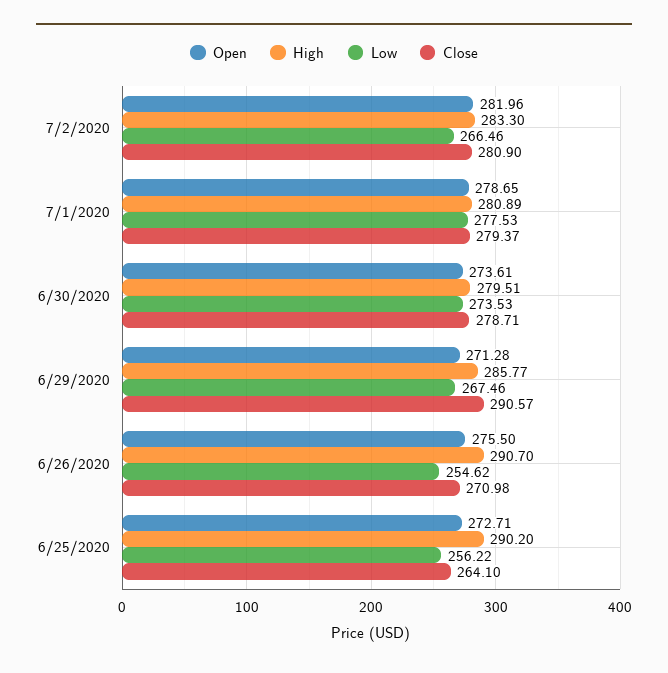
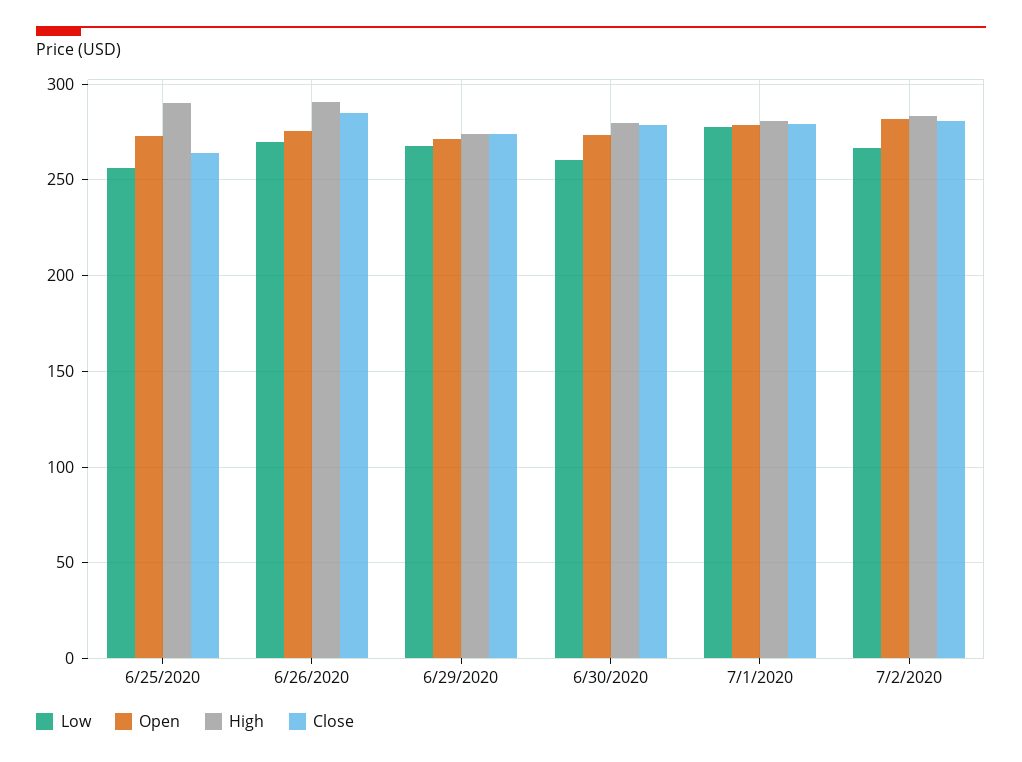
  {
    "Open": {
      "7/2/2020": 281.96,
      "7/1/2020": 278.65,
      "6/30/2020": 273.61,
      "6/29/2020": 271.28,
      "6/26/2020": 275.5,
      "6/25/2020": 272.71
    },
    "High": {
      "7/2/2020": 283.3,
      "7/1/2020": 280.89,
      "6/30/2020": 279.51,
-     "6/29/2020": 285.77,
+     "6/29/2020": 275,
      "6/26/2020": 290.7,
      "6/25/2020": 290.2
    },
    "Low": {
      "7/2/2020": 266.46,
      "7/1/2020": 277.53,
-     "6/30/2020": 273.53,
+     "6/30/2020": 260,
      "6/29/2020": 267.46,
-     "6/26/2020": 254.62,
+     "6/26/2020": 270,
      "6/25/2020": 256.22
    },
    "Close": {
      "7/2/2020": 280.9,
      "7/1/2020": 279.37,
      "6/30/2020": 278.71,
-     "6/29/2020": 290.57,
+     "6/29/2020": 275,
-     "6/26/2020": 270.98,
+     "6/26/2020": 285,
      "6/25/2020": 264.1
    }
  }

